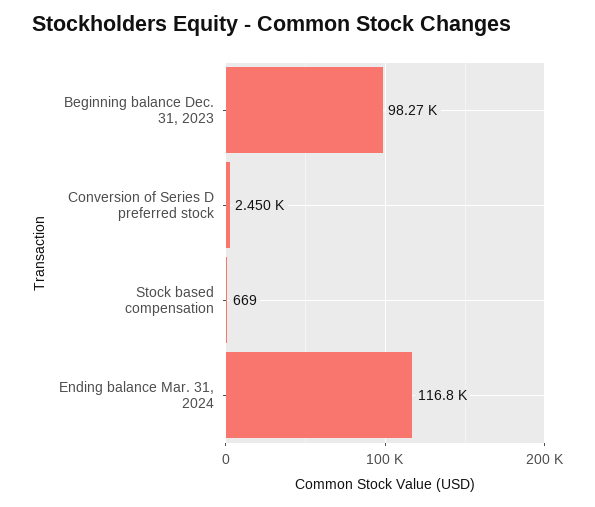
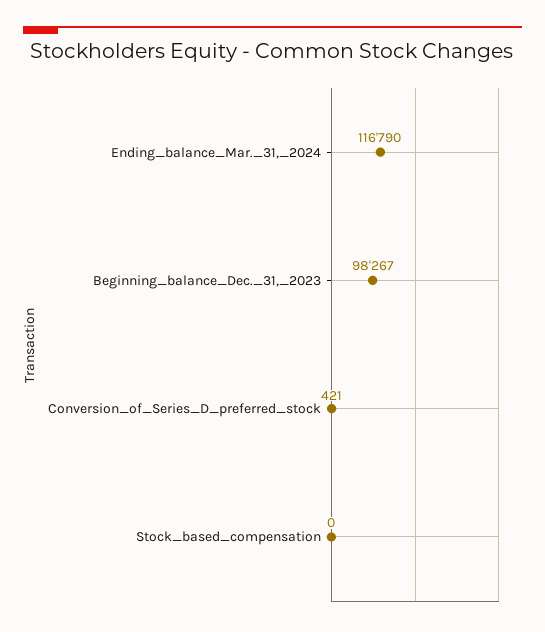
  {
    "Beginning balance Dec. 31, 2023": 98267,
-   "Conversion of Series D preferred stock": 2450,
+   "Conversion of Series D preferred stock": 421,
-   "Stock based compensation": 669,
+   "Stock based compensation": 0,
    "Ending balance Mar. 31, 2024": 116790
  }

